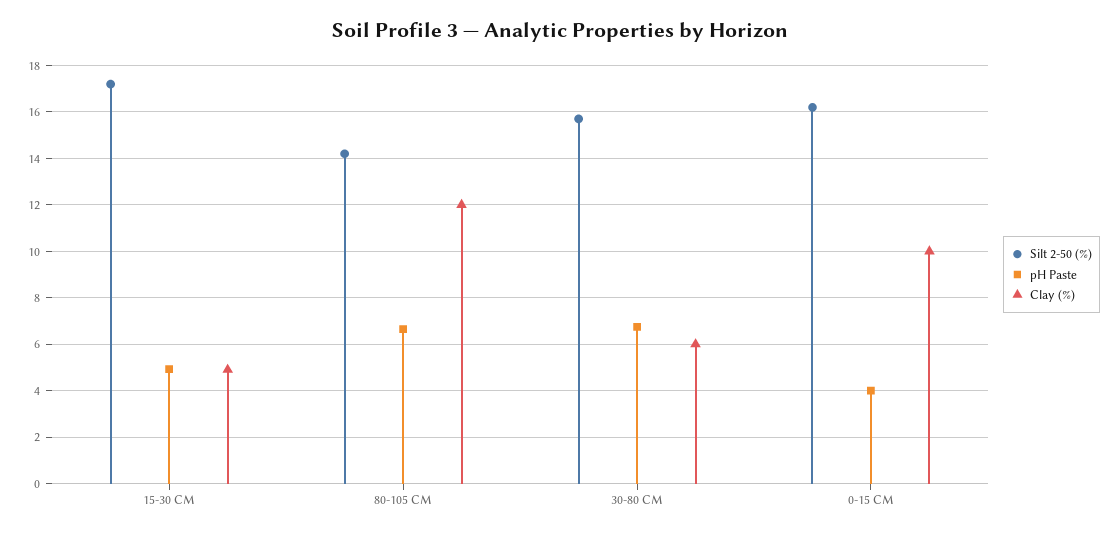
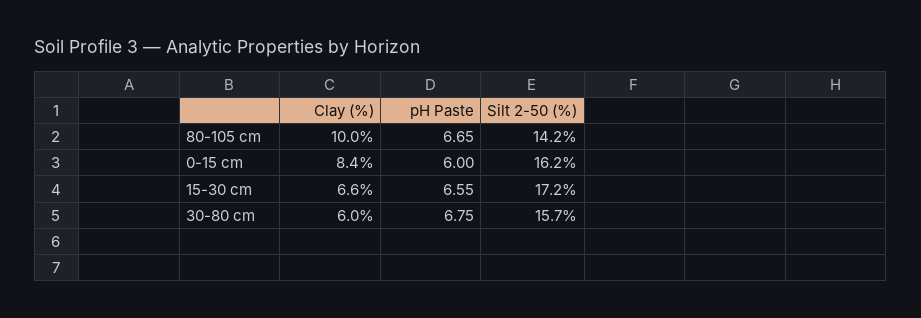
  {
    "Silt 2-50 (%)": {
      "15-30 CM": 17.2,
      "80-105 CM": 14.2,
      "30-80 CM": 15.7,
      "0-15 CM": 16.2
    },
    "pH Paste": {
-     "15-30 CM": 5,
+     "15-30 CM": 6.55,
      "80-105 CM": 6.65,
      "30-80 CM": 6.75,
-     "0-15 CM": 4
+     "0-15 CM": 6
    },
    "Clay (%)": {
-     "15-30 CM": 5,
+     "15-30 CM": 6.6,
-     "80-105 CM": 12,
+     "80-105 CM": 10,
      "30-80 CM": 6,
-     "0-15 CM": 10
+     "0-15 CM": 8.4
    }
  }

